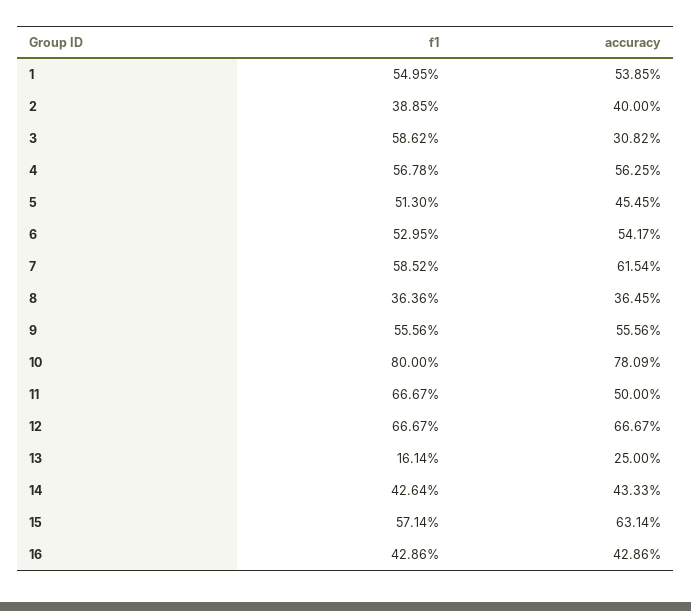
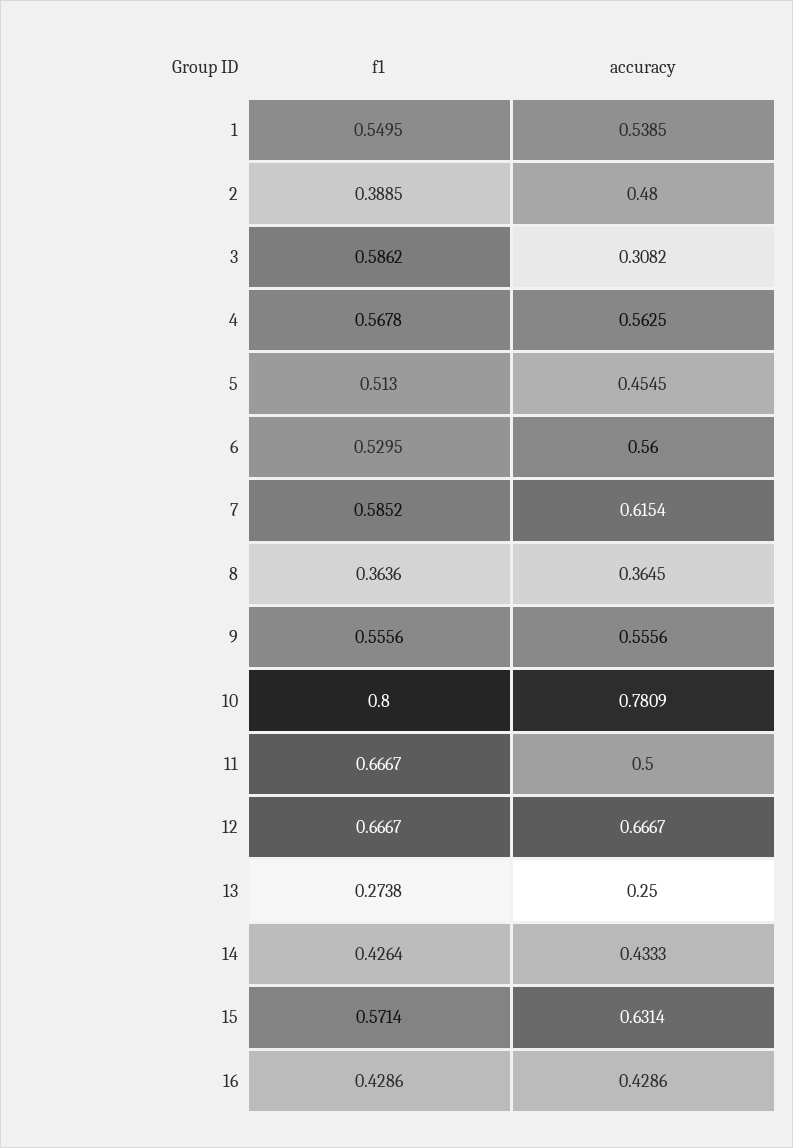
  {
    "f1": {
      "1": 0.5495,
      "2": 0.3885,
      "3": 0.5862,
      "4": 0.5678,
      "5": 0.513,
      "6": 0.5295,
      "7": 0.5852,
      "8": 0.3636,
      "9": 0.5556,
      "10": 0.8,
      "11": 0.6667,
      "12": 0.6667,
-     "13": 0.1614,
+     "13": 0.2738,
      "14": 0.4264,
      "15": 0.5714,
      "16": 0.4286
    },
    "accuracy": {
      "1": 0.5385,
-     "2": 0.4,
+     "2": 0.48,
      "3": 0.3082,
      "4": 0.5625,
      "5": 0.4545,
-     "6": 0.5417,
+     "6": 0.56,
      "7": 0.6154,
      "8": 0.3645,
      "9": 0.5556,
      "10": 0.7809,
      "11": 0.5,
      "12": 0.6667,
      "13": 0.25,
      "14": 0.4333,
      "15": 0.6314,
      "16": 0.4286
    }
  }

